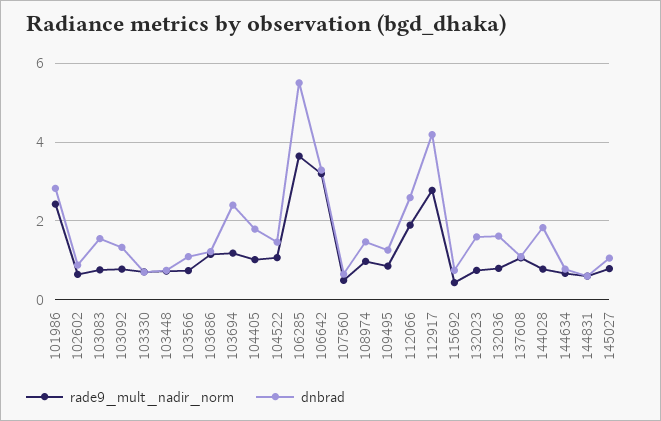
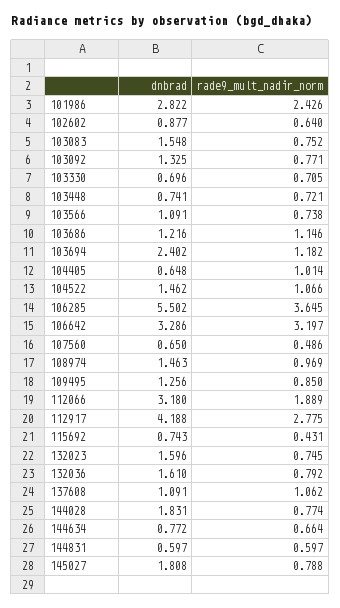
  {
    "rade9_mult_nadir_norm": {
      "101986": 2.426,
      "102602": 0.64,
      "103083": 0.752,
      "103092": 0.771,
      "103330": 0.705,
      "103448": 0.721,
      "103566": 0.738,
      "103686": 1.146,
      "103694": 1.182,
      "104405": 1.014,
      "104522": 1.066,
      "106285": 3.645,
      "106642": 3.197,
      "107560": 0.486,
      "108974": 0.969,
      "109495": 0.85,
      "112066": 1.889,
      "112917": 2.775,
      "115692": 0.431,
      "132023": 0.745,
      "132036": 0.792,
      "137608": 1.062,
      "144028": 0.774,
      "144634": 0.664,
      "144831": 0.597,
      "145027": 0.788
    },
    "dnbrad": {
      "101986": 2.822,
      "102602": 0.877,
      "103083": 1.548,
      "103092": 1.325,
      "103330": 0.696,
      "103448": 0.741,
      "103566": 1.091,
      "103686": 1.216,
      "103694": 2.402,
-     "104405": 1.8,
+     "104405": 0.648,
      "104522": 1.462,
      "106285": 5.502,
      "106642": 3.286,
      "107560": 0.65,
      "108974": 1.463,
      "109495": 1.256,
-     "112066": 2.6,
+     "112066": 3.18,
      "112917": 4.188,
      "115692": 0.743,
      "132023": 1.596,
      "132036": 1.61,
      "137608": 1.091,
      "144028": 1.831,
      "144634": 0.772,
      "144831": 0.597,
-     "145027": 1
+     "145027": 1.808
    }
  }

